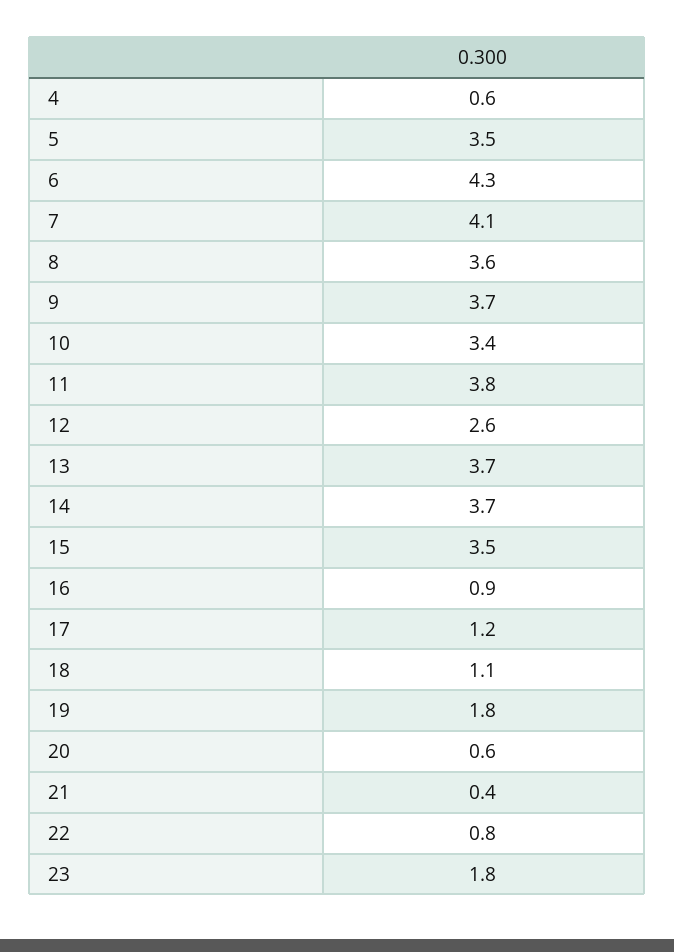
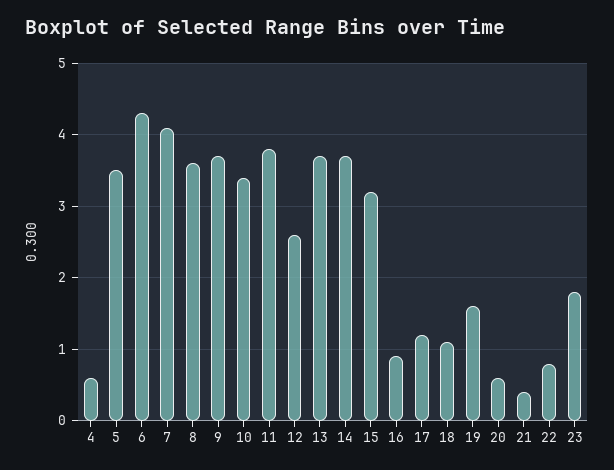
  {
    "4": 0.6,
    "5": 3.5,
    "6": 4.3,
    "7": 4.1,
    "8": 3.6,
    "9": 3.7,
    "10": 3.4,
    "11": 3.8,
    "12": 2.6,
    "13": 3.7,
    "14": 3.7,
-   "15": 3.5,
+   "15": 3.2,
    "16": 0.9,
    "17": 1.2,
    "18": 1.1,
-   "19": 1.8,
+   "19": 1.6,
    "20": 0.6,
    "21": 0.4,
    "22": 0.8,
    "23": 1.8
  }

